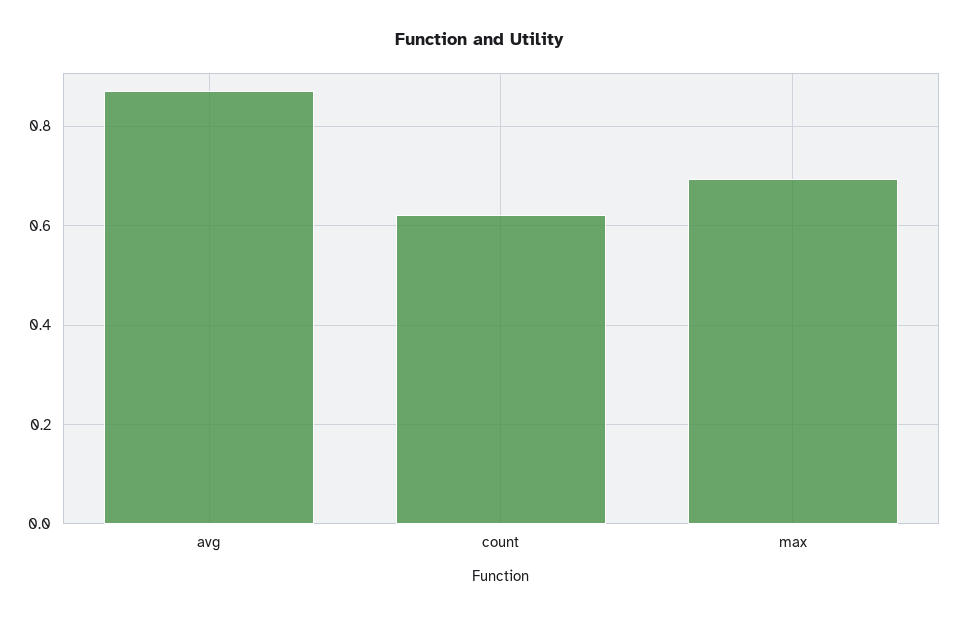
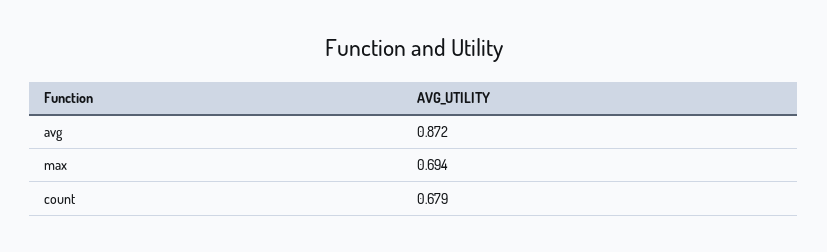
  {
    "avg": 0.872,
-   "count": 0.62,
+   "count": 0.679,
    "max": 0.694
  }

